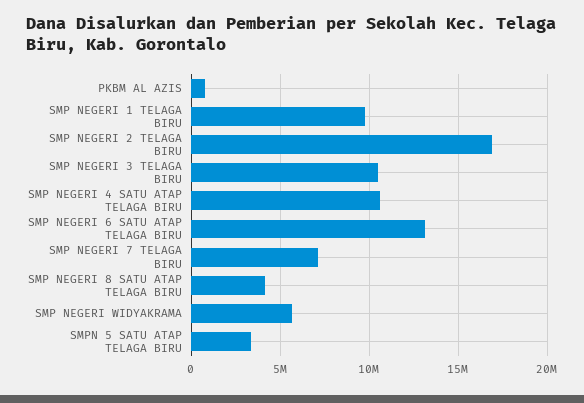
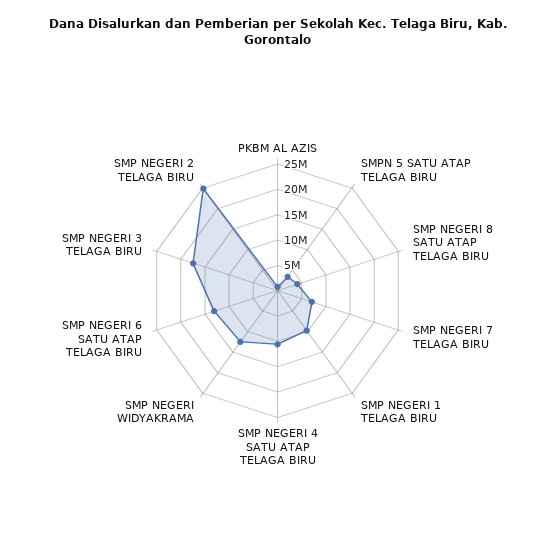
  {
    "PKBM AL AZIS": 1000000,
    "SMP NEGERI 1 TELAGA BIRU": 10000000,
-   "SMP NEGERI 2 TELAGA BIRU": 17000000,
+   "SMP NEGERI 2 TELAGA BIRU": 25000000,
-   "SMP NEGERI 3 TELAGA BIRU": 10500000,
+   "SMP NEGERI 3 TELAGA BIRU": 17500000,
    "SMP NEGERI 4 SATU ATAP TELAGA BIRU": 10500000,
    "SMP NEGERI 6 SATU ATAP TELAGA BIRU": 13000000,
    "SMP NEGERI 7 TELAGA BIRU": 7000000,
    "SMP NEGERI 8 SATU ATAP TELAGA BIRU": 4000000,
-   "SMP NEGERI WIDYAKRAMA": 5500000,
+   "SMP NEGERI WIDYAKRAMA": 12500000,
    "SMPN 5 SATU ATAP TELAGA BIRU": 3500000
  }

